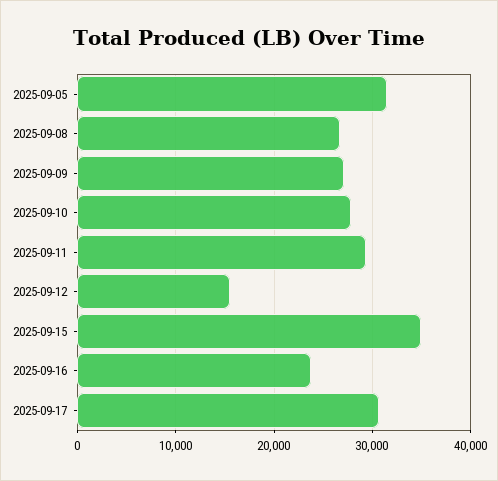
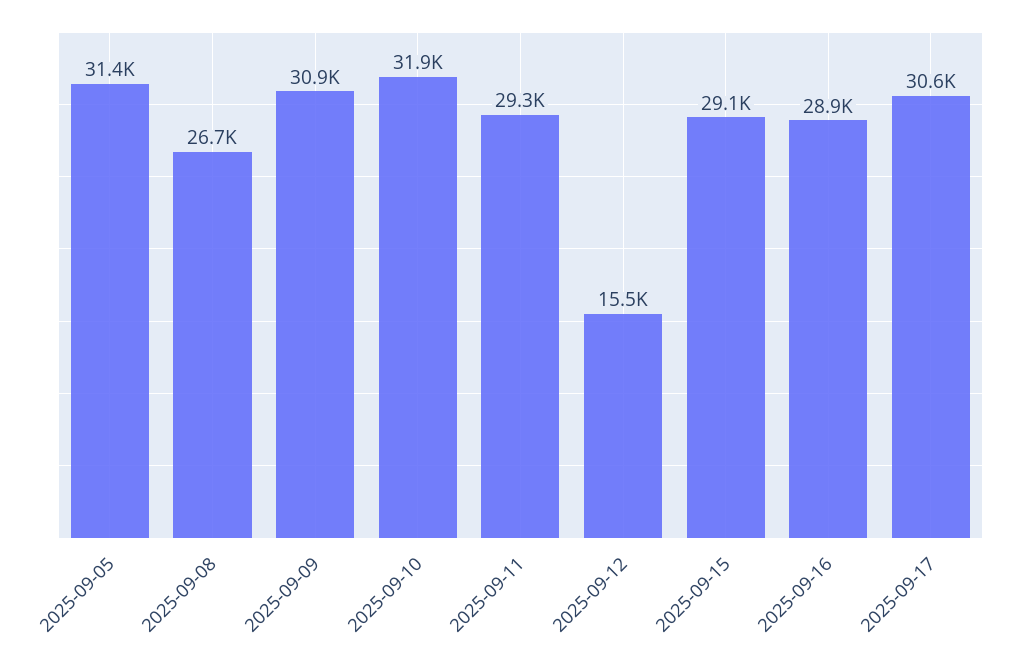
  {
    "2025-09-05": 31400,
    "2025-09-08": 26700,
-   "2025-09-09": 27000,
+   "2025-09-09": 30900,
-   "2025-09-10": 28000,
+   "2025-09-10": 31900,
    "2025-09-11": 29300,
    "2025-09-12": 15500,
-   "2025-09-15": 35000,
+   "2025-09-15": 29100,
-   "2025-09-16": 24000,
+   "2025-09-16": 28900,
    "2025-09-17": 30600
  }

